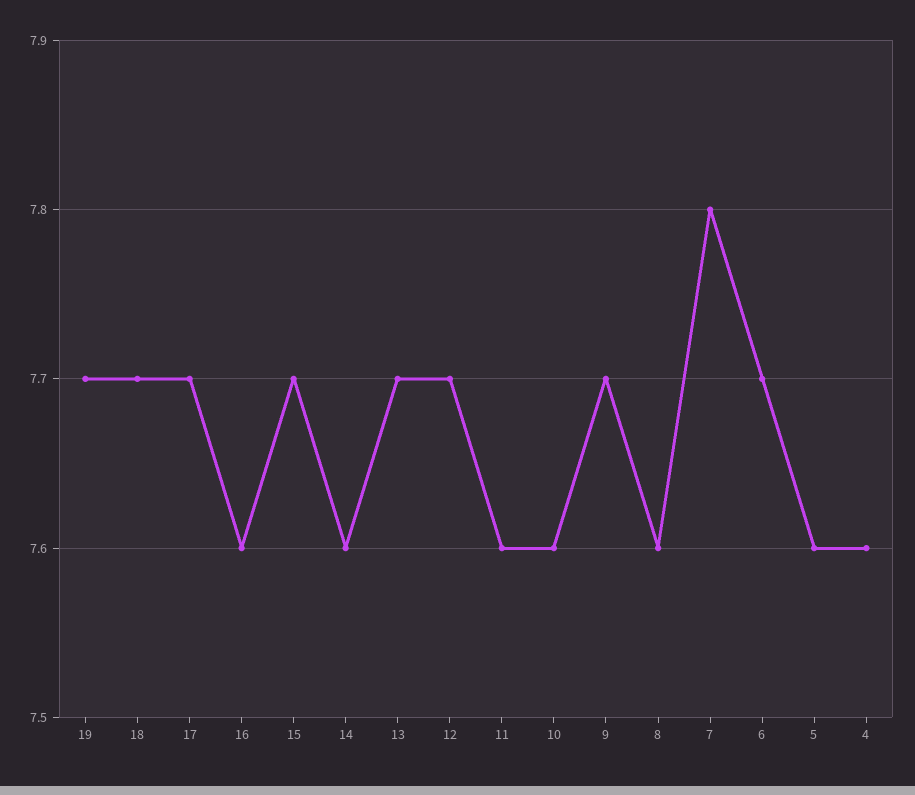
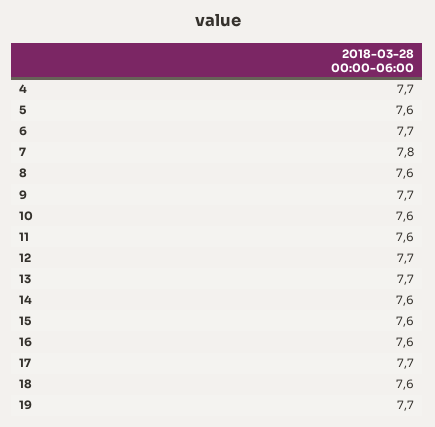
  {
    "19": 7.7,
-   "18": 7.7,
+   "18": 7.6,
    "17": 7.7,
    "16": 7.6,
-   "15": 7.7,
+   "15": 7.6,
    "14": 7.6,
    "13": 7.7,
    "12": 7.7,
    "11": 7.6,
    "10": 7.6,
    "9": 7.7,
    "8": 7.6,
    "7": 7.8,
    "6": 7.7,
    "5": 7.6,
-   "4": 7.6
+   "4": 7.7
  }

